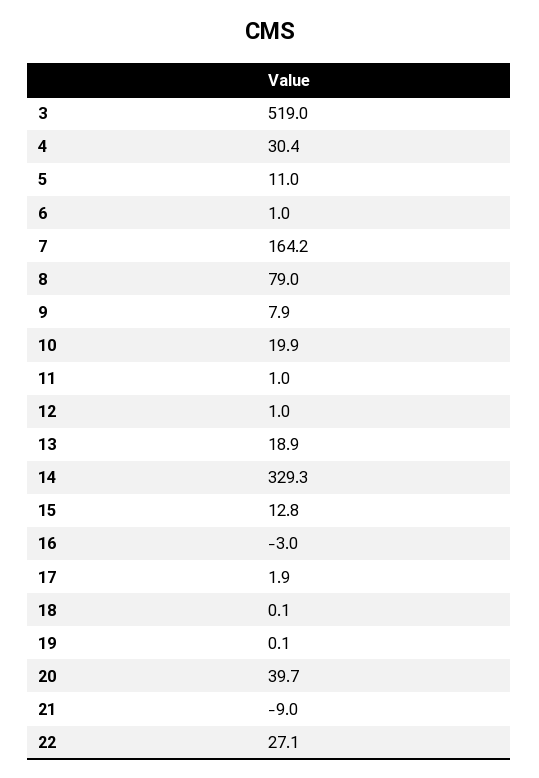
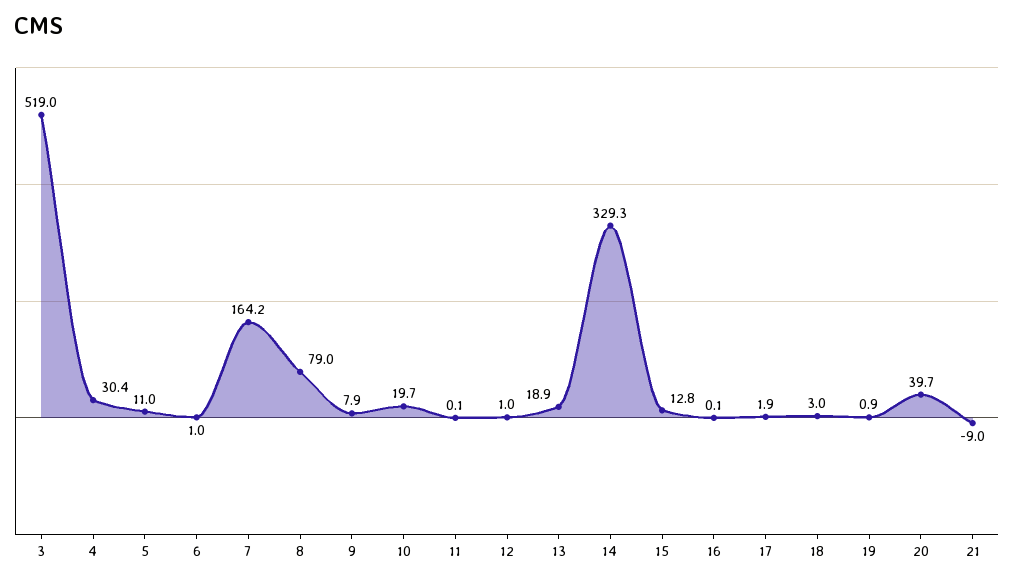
  {
    "3": 519,
    "4": 30.4,
    "5": 11,
    "6": 1,
    "7": 164.2,
    "8": 79,
    "9": 7.9,
-   "10": 19.9,
+   "10": 19.7,
-   "11": 1,
+   "11": 0.1,
    "12": 1,
    "13": 18.9,
    "14": 329.3,
    "15": 12.8,
-   "16": -3,
+   "16": 0.1,
    "17": 1.9,
-   "18": 0.1,
+   "18": 3,
-   "19": 0.1,
+   "19": 0.9,
    "20": 39.7,
-   "21": -9,
+   "21": -9
-   "22": 27.1
  }

